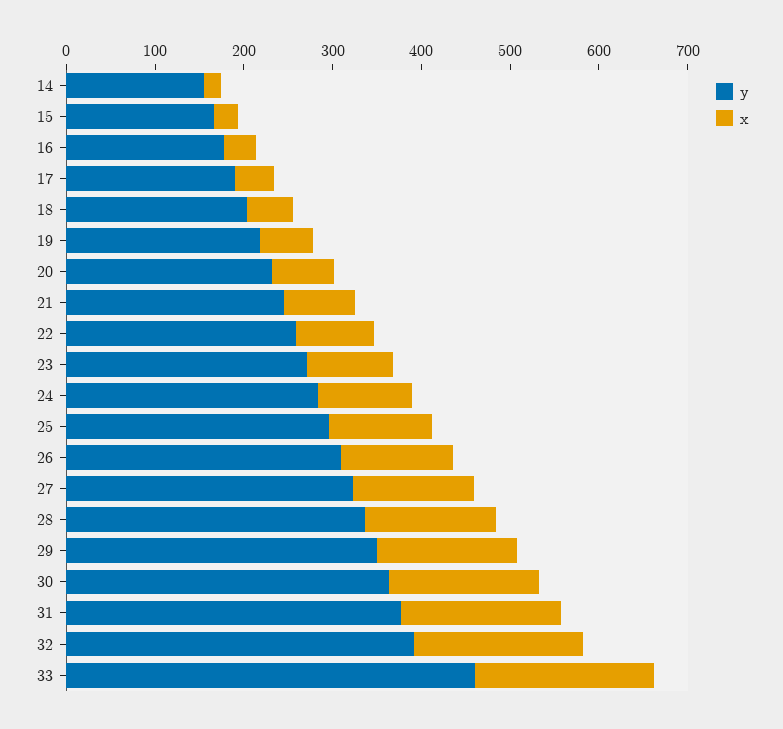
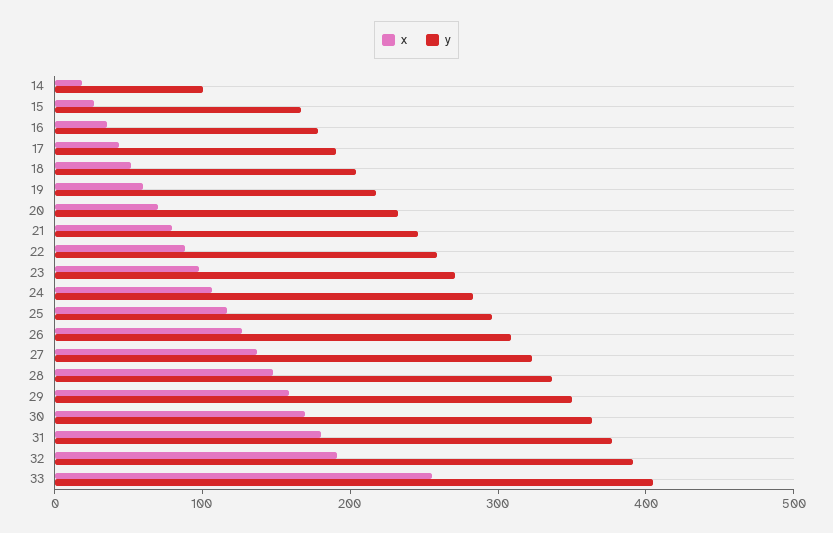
  {
    "y": {
-     "14": 160,
+     "14": 100,
      "15": 160,
      "16": 180,
      "17": 200,
      "18": 200,
      "19": 220,
      "20": 240,
      "21": 240,
      "22": 260,
      "23": 280,
      "24": 280,
      "25": 300,
      "26": 300,
      "27": 320,
      "28": 340,
      "29": 340,
      "30": 360,
      "31": 380,
      "32": 400,
-     "33": 460
+     "33": 400
    },
    "x": {
      "14": 20,
      "15": 20,
      "16": 40,
      "17": 40,
      "18": 60,
      "19": 60,
      "20": 60,
      "21": 80,
      "22": 80,
      "23": 100,
      "24": 100,
      "25": 120,
      "26": 120,
      "27": 140,
      "28": 140,
      "29": 160,
      "30": 160,
      "31": 180,
      "32": 200,
-     "33": 200
+     "33": 260
    }
  }

